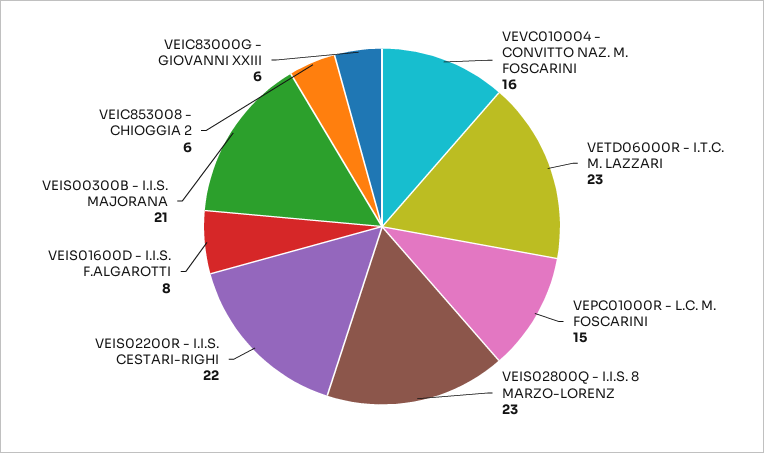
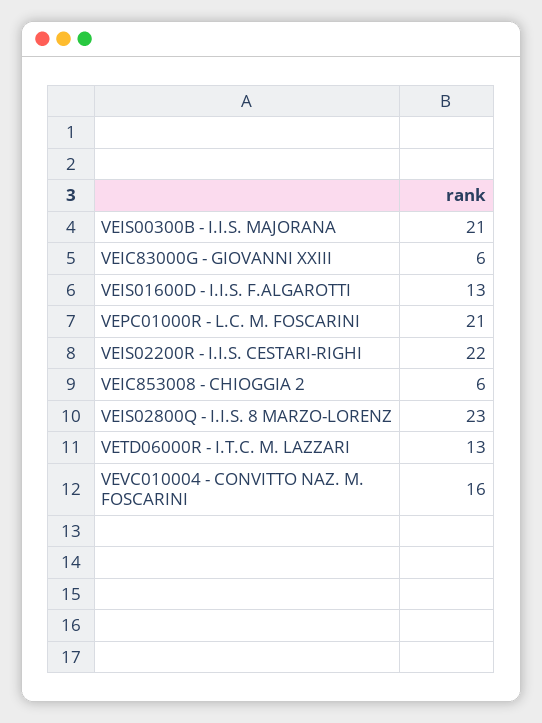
  {
    "VEVC010004 - CONVITTO NAZ. M. FOSCARINI": 16,
-   "VETD06000R - I.T.C. M. LAZZARI": 23,
+   "VETD06000R - I.T.C. M. LAZZARI": 13,
-   "VEPC01000R - L.C. M. FOSCARINI": 15,
+   "VEPC01000R - L.C. M. FOSCARINI": 21,
    "VEIS02800Q - I.I.S. 8 MARZO-LORENZ": 23,
    "VEIS02200R - I.I.S. CESTARI-RIGHI": 22,
-   "VEIS01600D - I.I.S. F.ALGAROTTI": 8,
+   "VEIS01600D - I.I.S. F.ALGAROTTI": 13,
    "VEIS00300B - I.I.S. MAJORANA": 21,
    "VEIC853008 - CHIOGGIA 2": 6,
    "VEIC83000G - GIOVANNI XXIII": 6
  }

